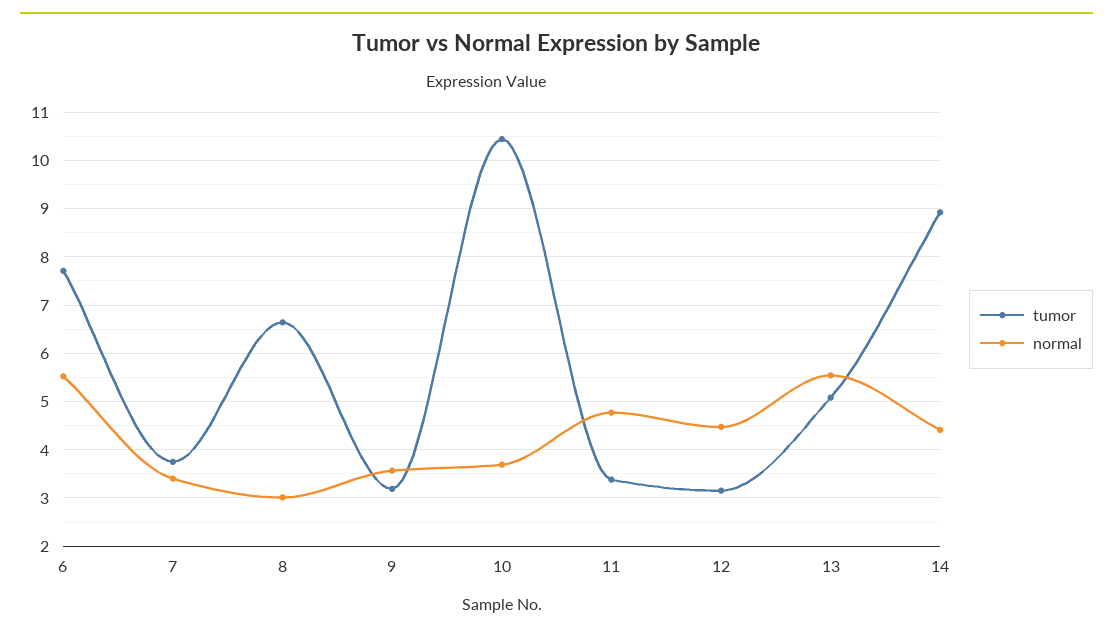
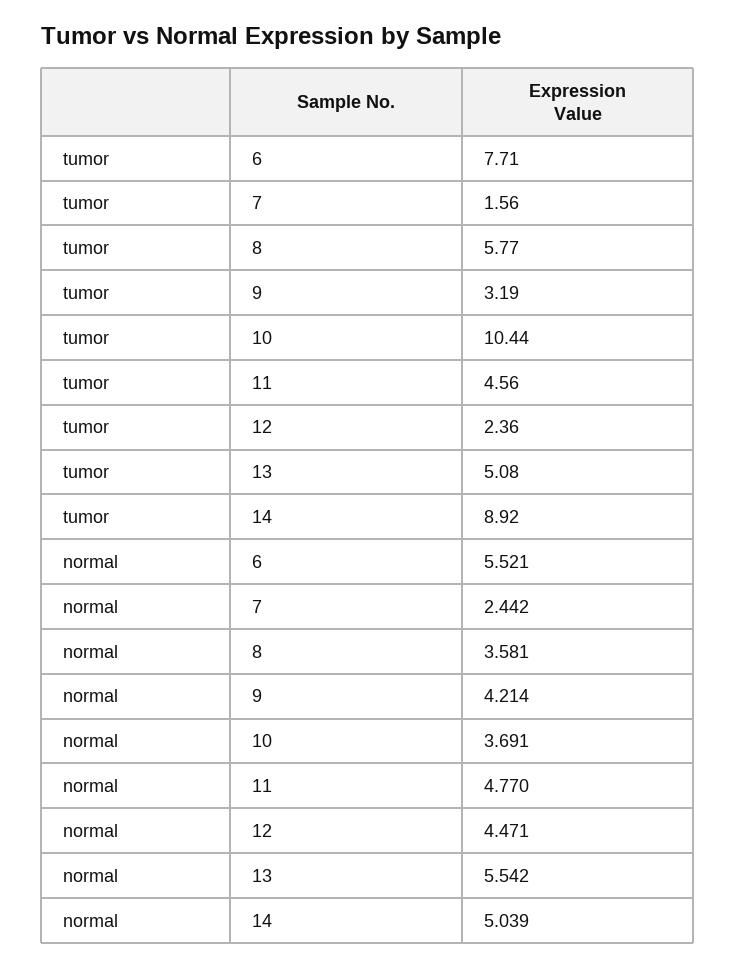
  {
    "tumor": {
      "6": 7.71,
-     "7": 3.8,
+     "7": 1.56,
-     "8": 6.6,
+     "8": 5.77,
      "9": 3.19,
      "10": 10.44,
-     "11": 3.4,
+     "11": 4.56,
-     "12": 3.2,
+     "12": 2.36,
      "13": 5.08,
      "14": 8.92
    },
    "normal": {
      "6": 5.521,
-     "7": 3.4,
+     "7": 2.442,
-     "8": 3,
+     "8": 3.581,
-     "9": 3.6,
+     "9": 4.214,
      "10": 3.691,
      "11": 4.77,
      "12": 4.471,
      "13": 5.542,
-     "14": 4.4
+     "14": 5.039
    }
  }

